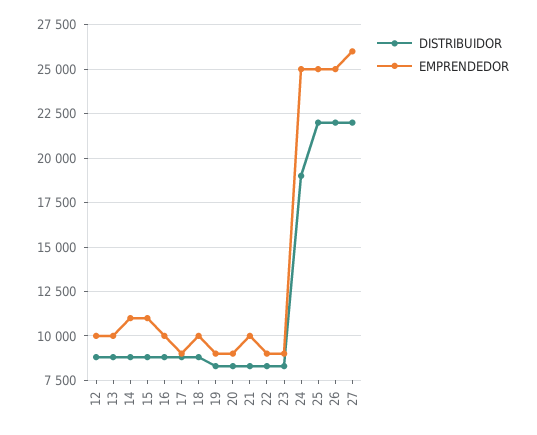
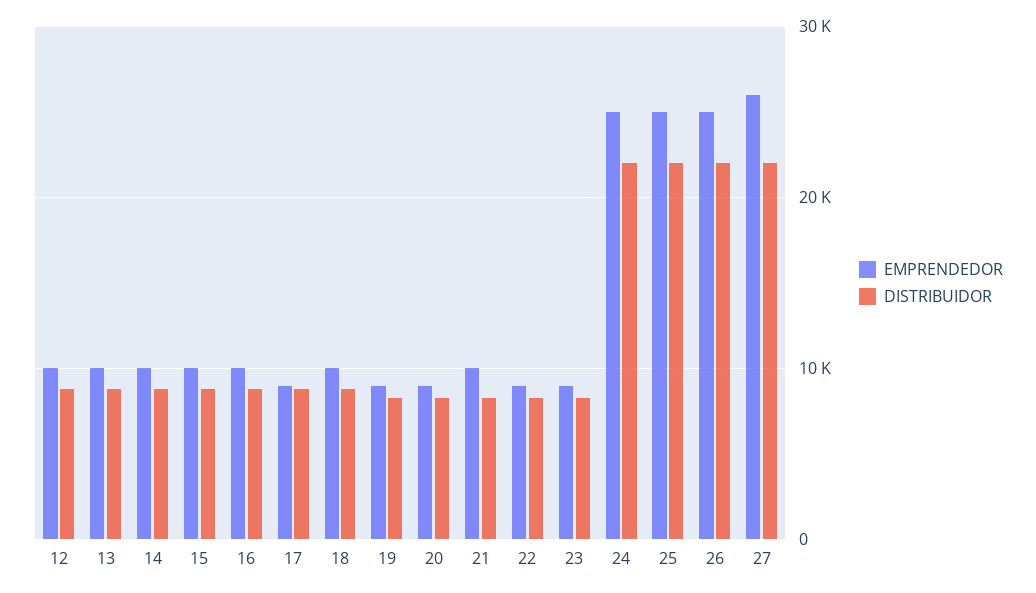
  {
    "DISTRIBUIDOR": {
      "12": 9000,
      "13": 9000,
      "14": 9000,
      "15": 9000,
      "16": 9000,
      "17": 9000,
      "18": 9000,
      "19": 8500,
      "20": 8500,
      "21": 8500,
      "22": 8500,
      "23": 8500,
-     "24": 19000,
+     "24": 22000,
      "25": 22000,
      "26": 22000,
      "27": 22000
    },
    "EMPRENDEDOR": {
      "12": 10000,
      "13": 10000,
-     "14": 11000,
+     "14": 10000,
-     "15": 11000,
+     "15": 10000,
      "16": 10000,
      "17": 9000,
      "18": 10000,
      "19": 9000,
      "20": 9000,
      "21": 10000,
      "22": 9000,
      "23": 9000,
      "24": 25000,
      "25": 25000,
      "26": 25000,
      "27": 26000
    }
  }

